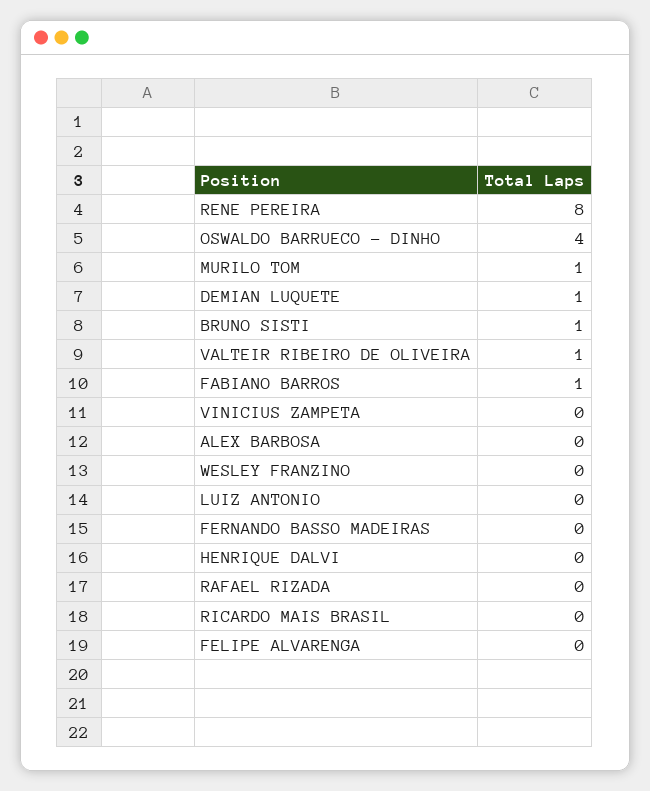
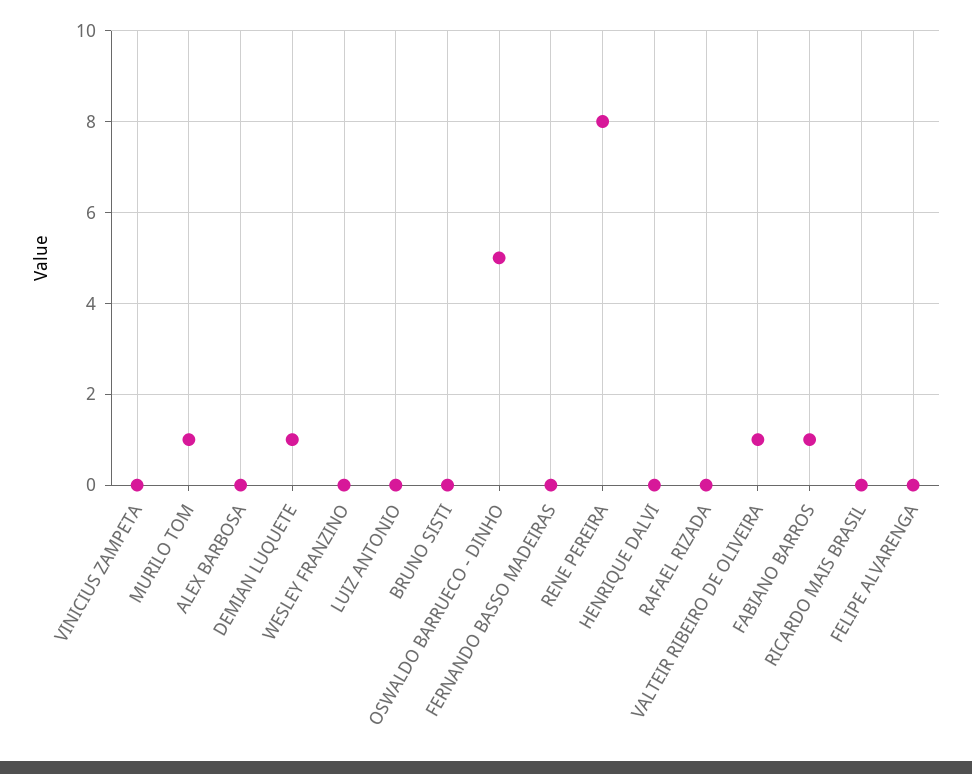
  {
    "RENE PEREIRA": 8,
-   "OSWALDO BARRUECO - DINHO": 4,
+   "OSWALDO BARRUECO - DINHO": 5,
    "MURILO TOM": 1,
    "DEMIAN LUQUETE": 1,
-   "BRUNO SISTI": 1,
+   "BRUNO SISTI": 0,
    "VALTEIR RIBEIRO DE OLIVEIRA": 1,
    "FABIANO BARROS": 1,
    "VINICIUS ZAMPETA": 0,
    "ALEX BARBOSA": 0,
    "WESLEY FRANZINO": 0,
    "LUIZ ANTONIO": 0,
    "FERNANDO BASSO MADEIRAS": 0,
    "HENRIQUE DALVI": 0,
    "RAFAEL RIZADA": 0,
    "RICARDO MAIS BRASIL": 0,
    "FELIPE ALVARENGA": 0
  }

